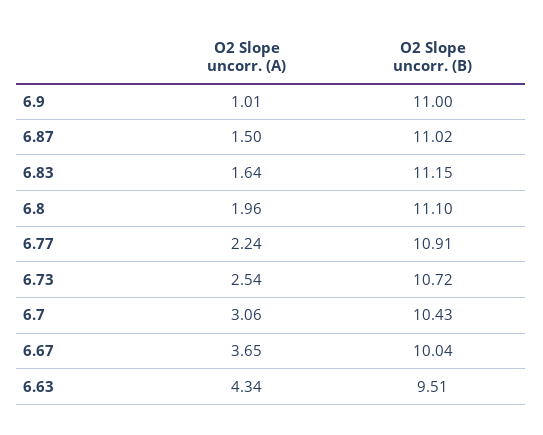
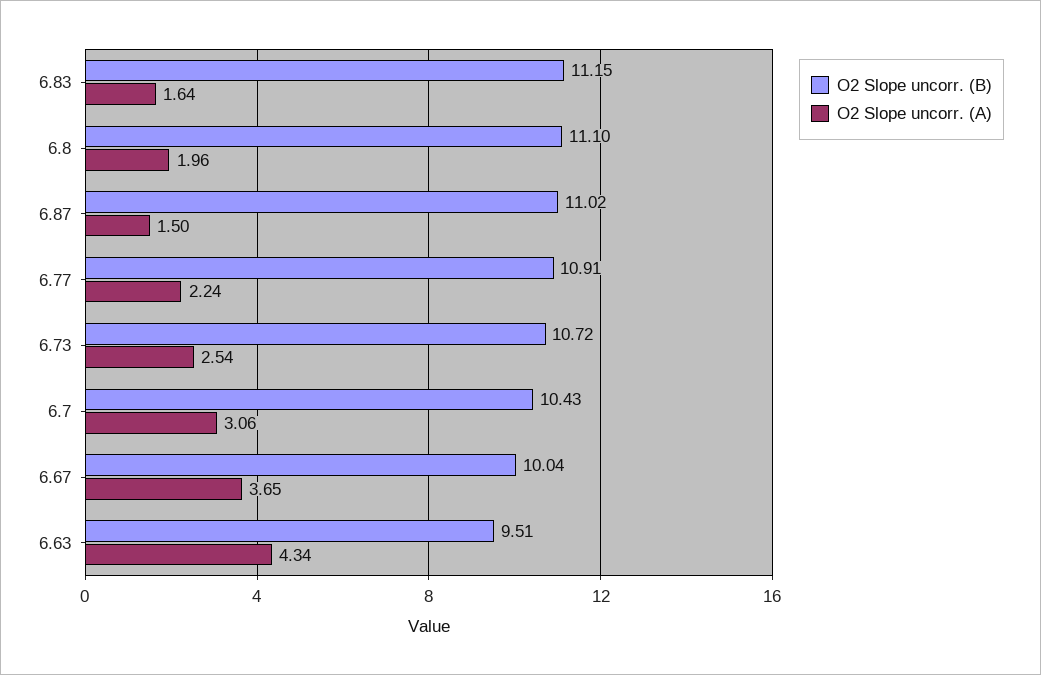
  {
    "O2 Slope uncorr. (A)": {
-     "6.9": 1.01,
      "6.87": 1.5,
      "6.83": 1.64,
      "6.8": 1.96,
      "6.77": 2.24,
      "6.73": 2.54,
      "6.7": 3.06,
      "6.67": 3.65,
      "6.63": 4.34
    },
    "O2 Slope uncorr. (B)": {
-     "6.9": 11,
      "6.87": 11.02,
      "6.83": 11.15,
      "6.8": 11.1,
      "6.77": 10.91,
      "6.73": 10.72,
      "6.7": 10.43,
      "6.67": 10.04,
      "6.63": 9.51
    }
  }

